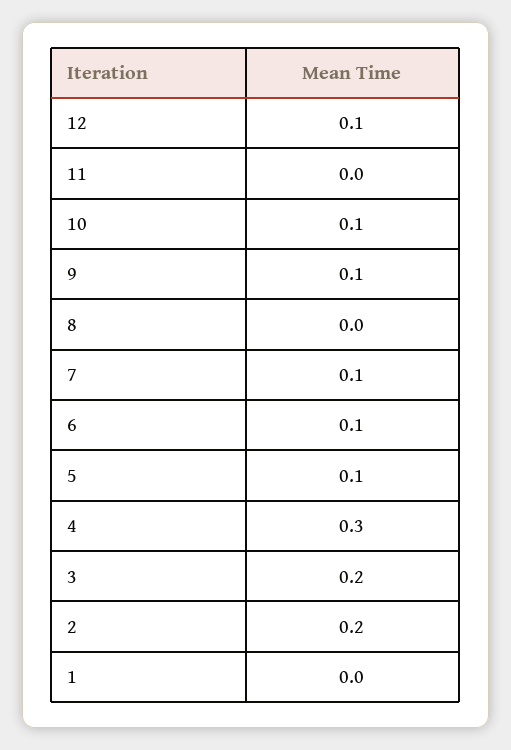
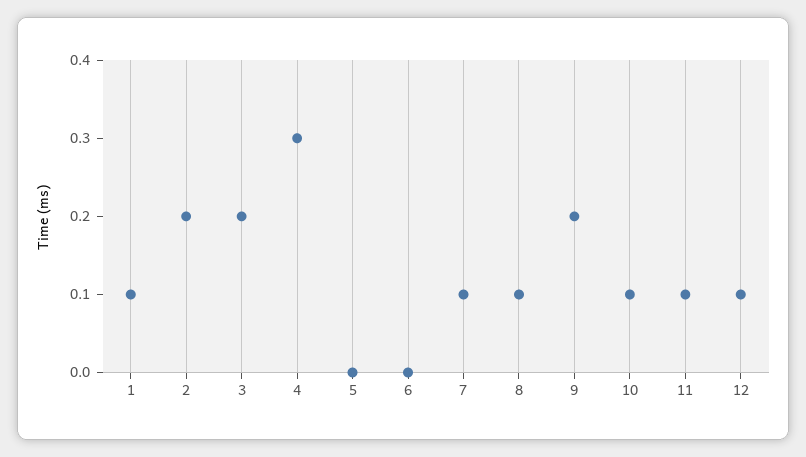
  {
    "12": 0.1,
-   "11": 0,
+   "11": 0.1,
    "10": 0.1,
-   "9": 0.1,
+   "9": 0.2,
-   "8": 0,
+   "8": 0.1,
    "7": 0.1,
-   "6": 0.1,
+   "6": 0,
-   "5": 0.1,
+   "5": 0,
    "4": 0.3,
    "3": 0.2,
    "2": 0.2,
-   "1": 0
+   "1": 0.1
  }

